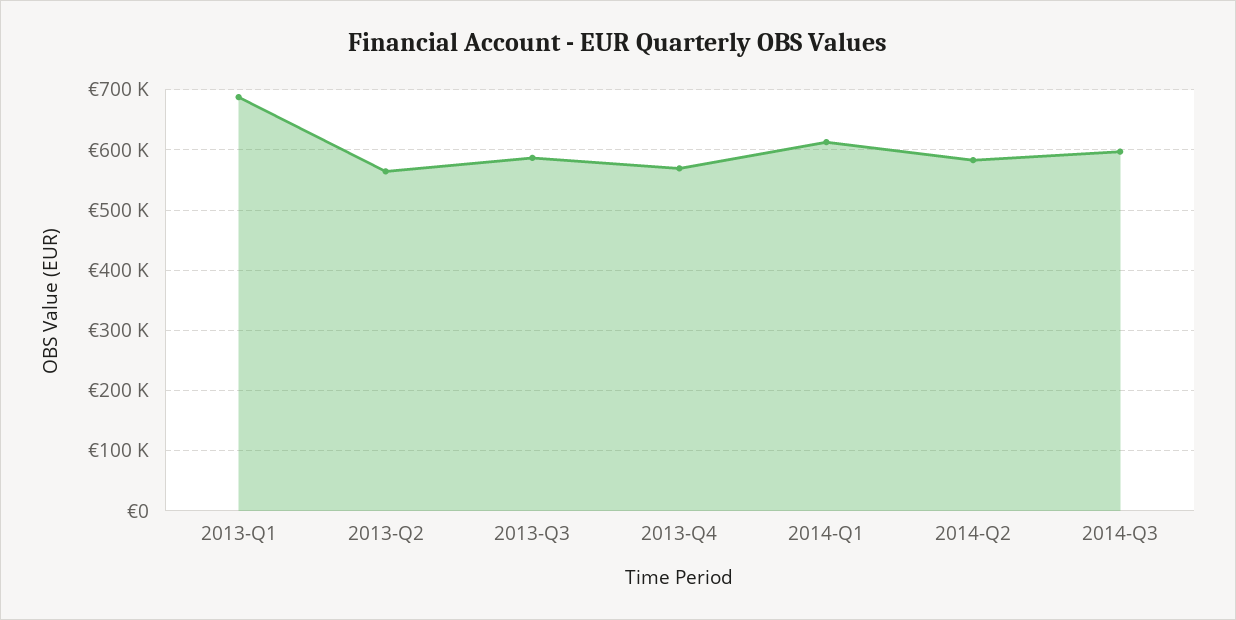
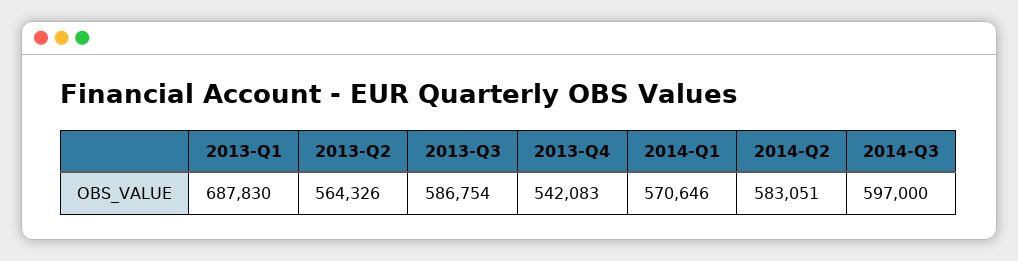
  {
    "2013-Q1": 687830,
    "2013-Q2": 564326,
    "2013-Q3": 586754,
-   "2013-Q4": 570000,
+   "2013-Q4": 542083,
-   "2014-Q1": 610000,
+   "2014-Q1": 570646,
    "2014-Q2": 583051,
    "2014-Q3": 597000
  }

